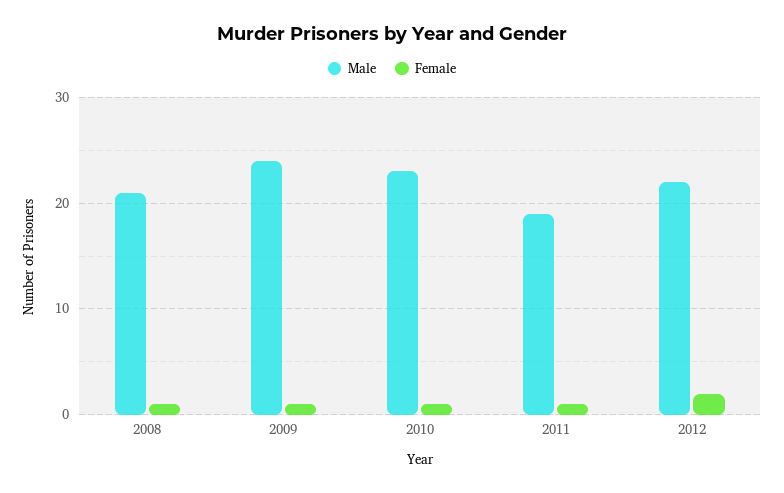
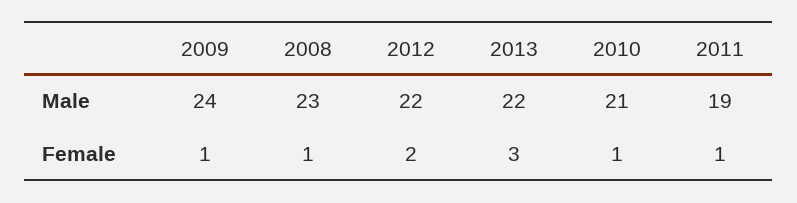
  {
    "Male": {
-     "2008": 21,
+     "2008": 23,
      "2009": 24,
-     "2010": 23,
+     "2010": 21,
      "2011": 19,
-     "2012": 22
+     "2012": 22,
+     "2013": 22
    },
    "Female": {
      "2008": 1,
      "2009": 1,
      "2010": 1,
      "2011": 1,
-     "2012": 2
+     "2012": 2,
+     "2013": 3
    }
  }

